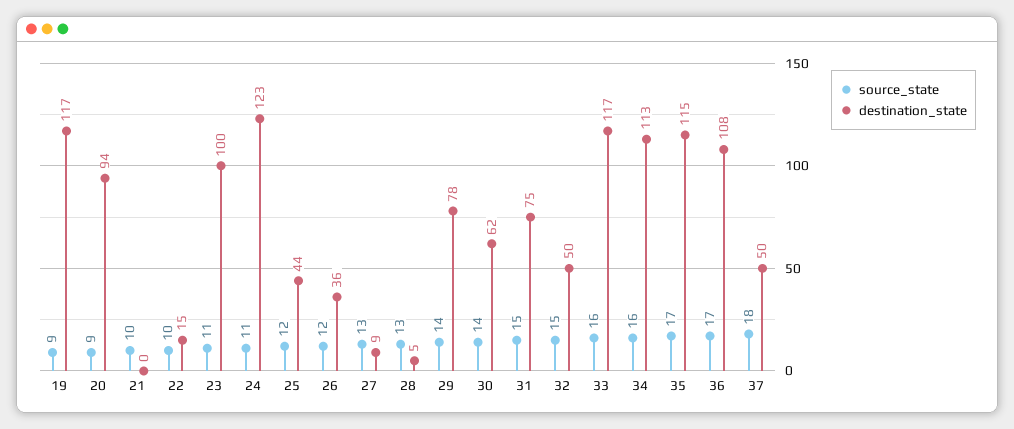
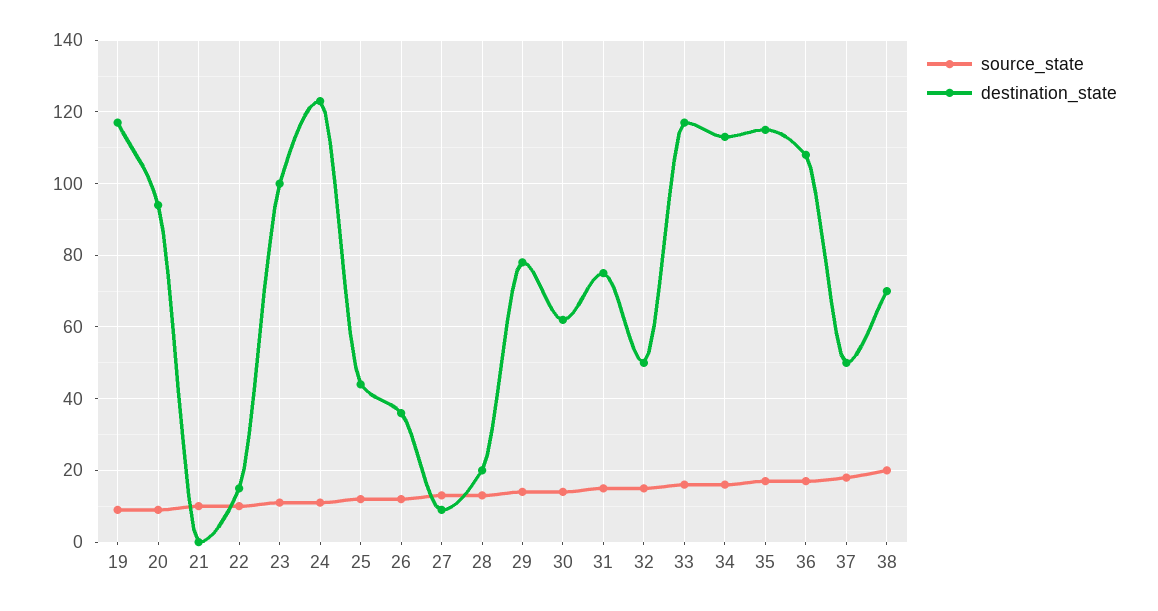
  {
    "source_state": {
      "19": 9,
      "20": 9,
      "21": 10,
      "22": 10,
      "23": 11,
      "24": 11,
      "25": 12,
      "26": 12,
      "27": 13,
      "28": 13,
      "29": 14,
      "30": 14,
      "31": 15,
      "32": 15,
      "33": 16,
      "34": 16,
      "35": 17,
      "36": 17,
-     "37": 18
+     "37": 18,
+     "38": 20
    },
    "destination_state": {
      "19": 117,
      "20": 94,
      "21": 0,
      "22": 15,
      "23": 100,
      "24": 123,
      "25": 44,
      "26": 36,
      "27": 9,
-     "28": 5,
+     "28": 20,
      "29": 78,
      "30": 62,
      "31": 75,
      "32": 50,
      "33": 117,
      "34": 113,
      "35": 115,
      "36": 108,
-     "37": 50
+     "37": 50,
+     "38": 70
    }
  }

